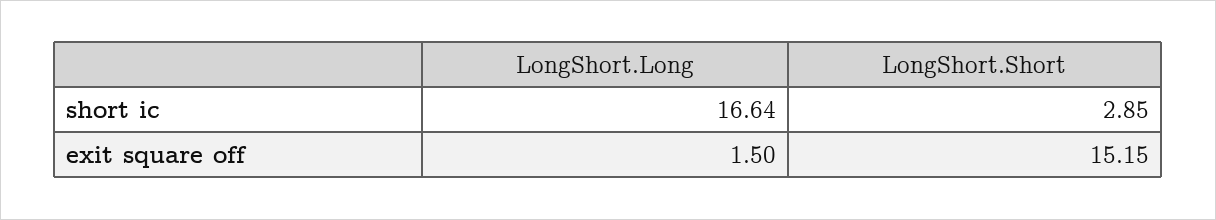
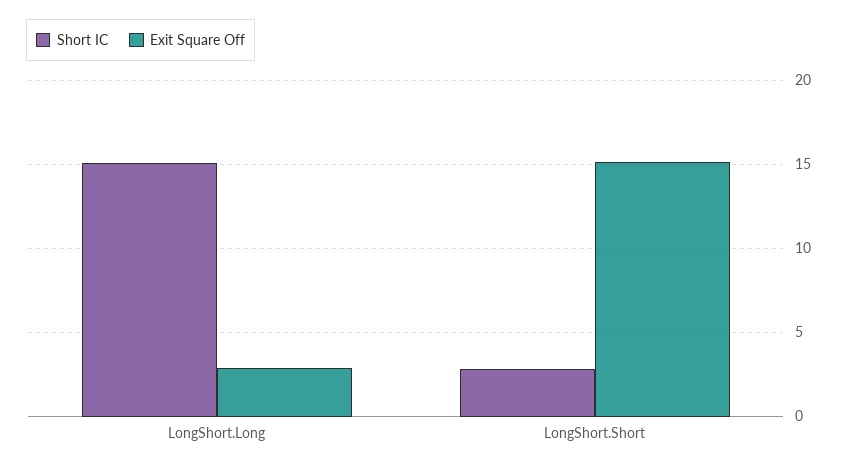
  {
    "short ic": {
-     "LongShort.Long": 16.64,
+     "LongShort.Long": 15,
      "LongShort.Short": 2.85
    },
    "exit square off": {
-     "LongShort.Long": 1.5,
+     "LongShort.Long": 3,
      "LongShort.Short": 15.15
    }
  }

